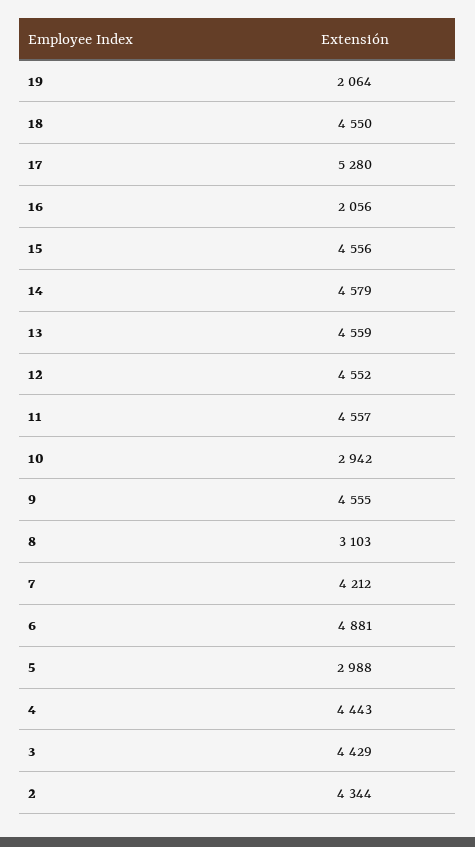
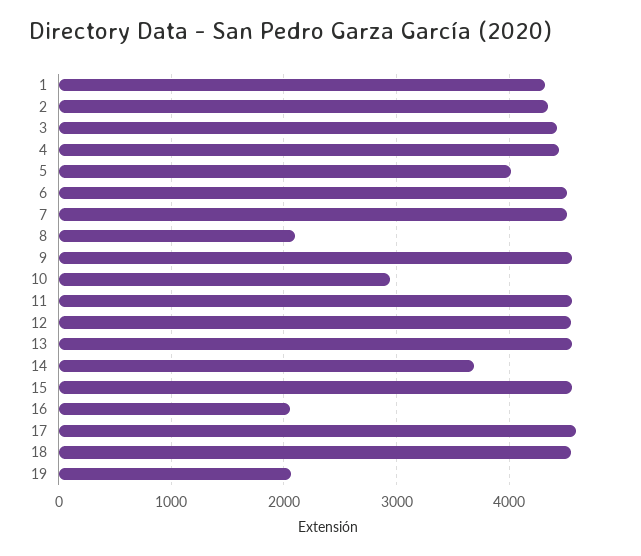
  {
    "19": 2064,
    "18": 4550,
-   "17": 5280,
+   "17": 4600,
    "16": 2056,
    "15": 4556,
-   "14": 4579,
+   "14": 3700,
    "13": 4559,
    "12": 4552,
    "11": 4557,
    "10": 2942,
    "9": 4555,
-   "8": 3103,
+   "8": 2100,
-   "7": 4212,
+   "7": 4500,
-   "6": 4881,
+   "6": 4500,
-   "5": 2988,
+   "5": 4000,
    "4": 4443,
    "3": 4429,
-   "2": 4344
+   "2": 4344,
+   "1": 4300
  }

